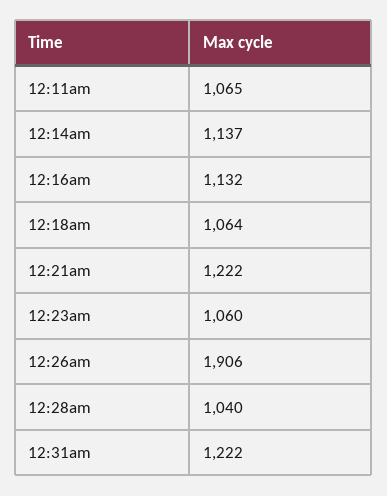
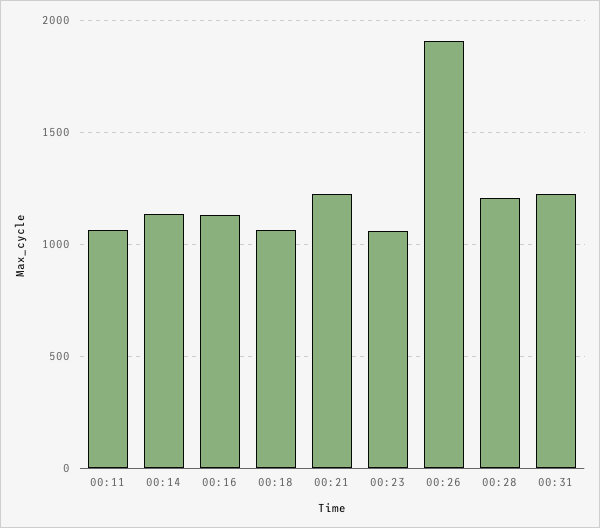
  {
    "12:11am": 1065,
    "12:14am": 1137,
    "12:16am": 1132,
    "12:18am": 1064,
    "12:21am": 1222,
    "12:23am": 1060,
    "12:26am": 1906,
-   "12:28am": 1040,
+   "12:28am": 1200,
    "12:31am": 1222
  }

